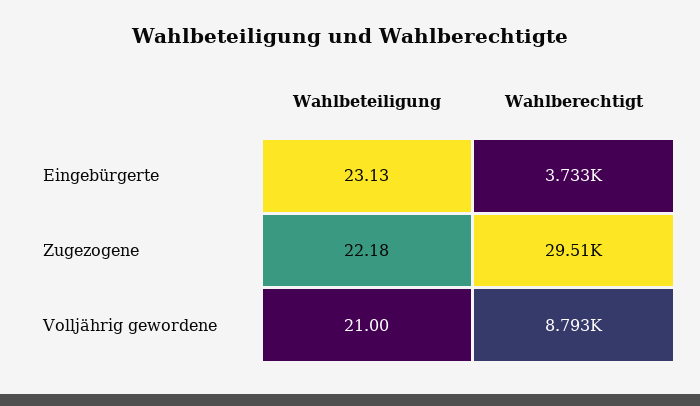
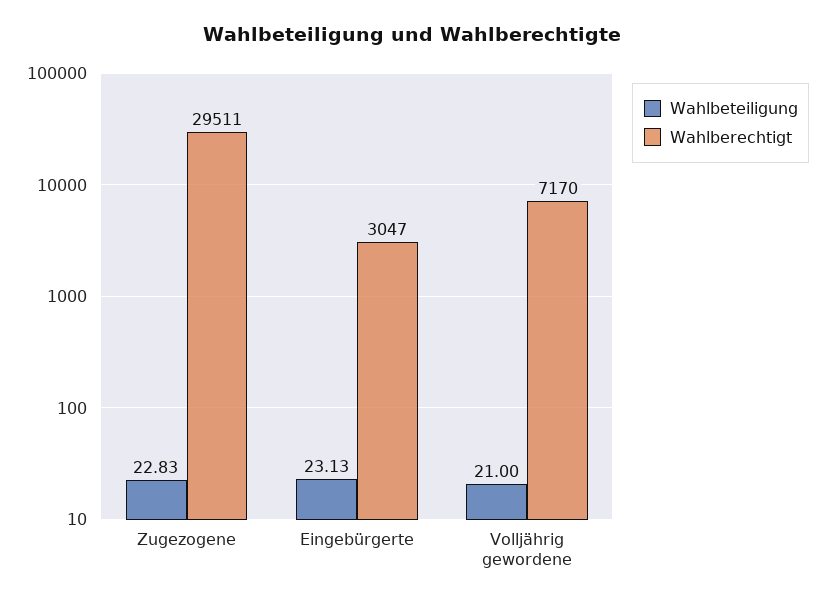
  {
    "Wahlbeteiligung": {
      "Eingebürgerte": 23.13,
-     "Zugezogene": 22.18,
+     "Zugezogene": 22.83,
      "Volljährig gewordene": 21
    },
    "Wahlberechtigt": {
-     "Eingebürgerte": 3733,
+     "Eingebürgerte": 3047,
      "Zugezogene": 29511,
-     "Volljährig gewordene": 8793
+     "Volljährig gewordene": 7170
    }
  }

